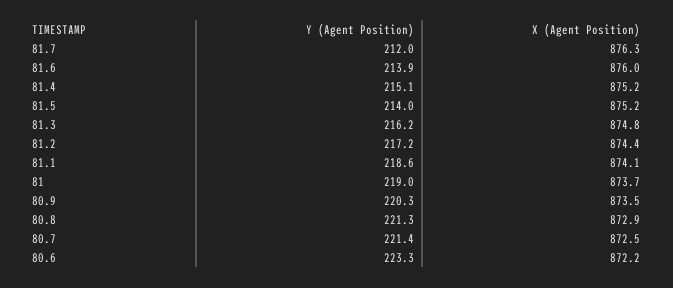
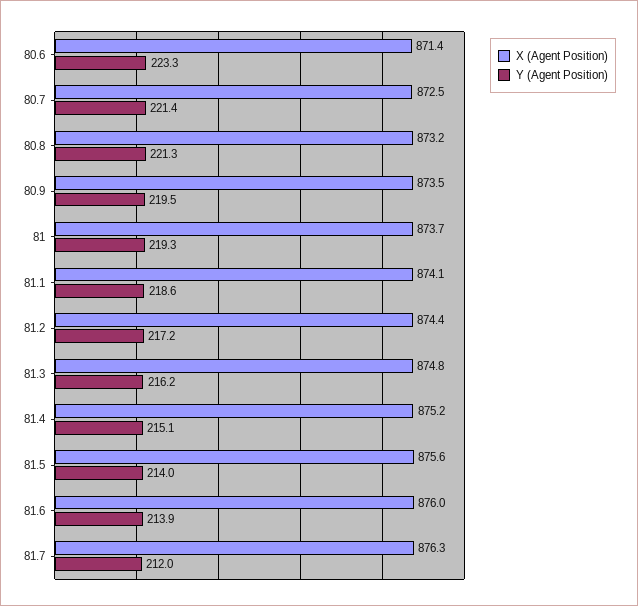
  {
    "Y (Agent Position)": {
      "81.7": 212,
      "81.6": 213.9,
      "81.4": 215.1,
      "81.5": 214,
      "81.3": 216.2,
      "81.2": 217.2,
      "81.1": 218.6,
-     "81": 219,
+     "81": 219.3,
-     "80.9": 220.3,
+     "80.9": 219.5,
      "80.8": 221.3,
      "80.7": 221.4,
      "80.6": 223.3
    },
    "X (Agent Position)": {
      "81.7": 876.3,
      "81.6": 876,
      "81.4": 875.2,
-     "81.5": 875.2,
+     "81.5": 875.6,
      "81.3": 874.8,
      "81.2": 874.4,
      "81.1": 874.1,
      "81": 873.7,
      "80.9": 873.5,
-     "80.8": 872.9,
+     "80.8": 873.2,
      "80.7": 872.5,
-     "80.6": 872.2
+     "80.6": 871.4
    }
  }

